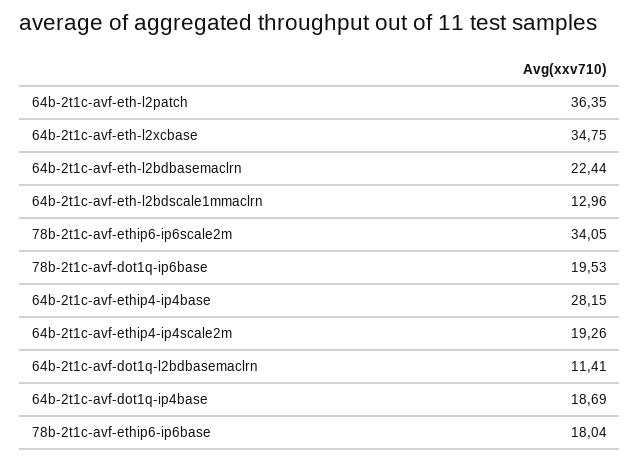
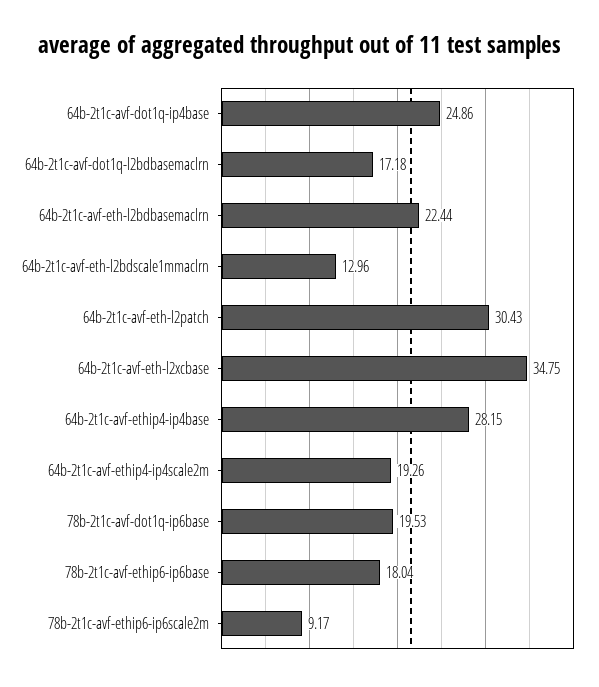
  {
-   "64b-2t1c-avf-eth-l2patch": 36.35,
+   "64b-2t1c-avf-eth-l2patch": 30.43,
    "64b-2t1c-avf-eth-l2xcbase": 34.75,
    "64b-2t1c-avf-eth-l2bdbasemaclrn": 22.44,
    "64b-2t1c-avf-eth-l2bdscale1mmaclrn": 12.96,
-   "78b-2t1c-avf-ethip6-ip6scale2m": 34.05,
+   "78b-2t1c-avf-ethip6-ip6scale2m": 9.17,
    "78b-2t1c-avf-dot1q-ip6base": 19.53,
    "64b-2t1c-avf-ethip4-ip4base": 28.15,
    "64b-2t1c-avf-ethip4-ip4scale2m": 19.26,
-   "64b-2t1c-avf-dot1q-l2bdbasemaclrn": 11.41,
+   "64b-2t1c-avf-dot1q-l2bdbasemaclrn": 17.18,
-   "64b-2t1c-avf-dot1q-ip4base": 18.69,
+   "64b-2t1c-avf-dot1q-ip4base": 24.86,
    "78b-2t1c-avf-ethip6-ip6base": 18.04
  }

